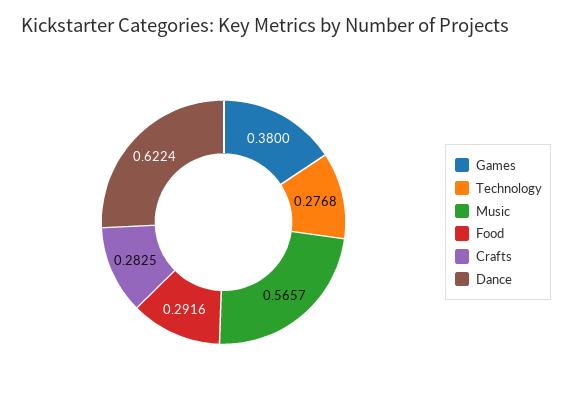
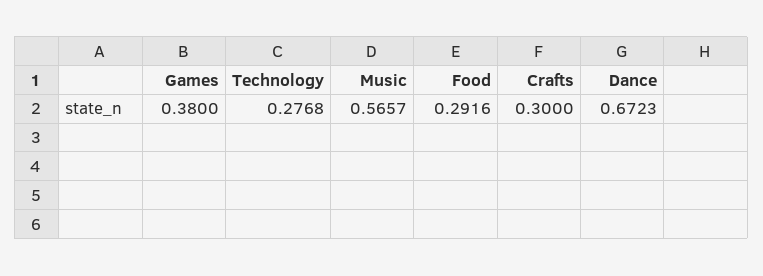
  {
    "Games": 0.38,
    "Technology": 0.2768,
    "Music": 0.5657,
    "Food": 0.2916,
-   "Crafts": 0.2825,
+   "Crafts": 0.3,
-   "Dance": 0.6224
+   "Dance": 0.6723
  }

